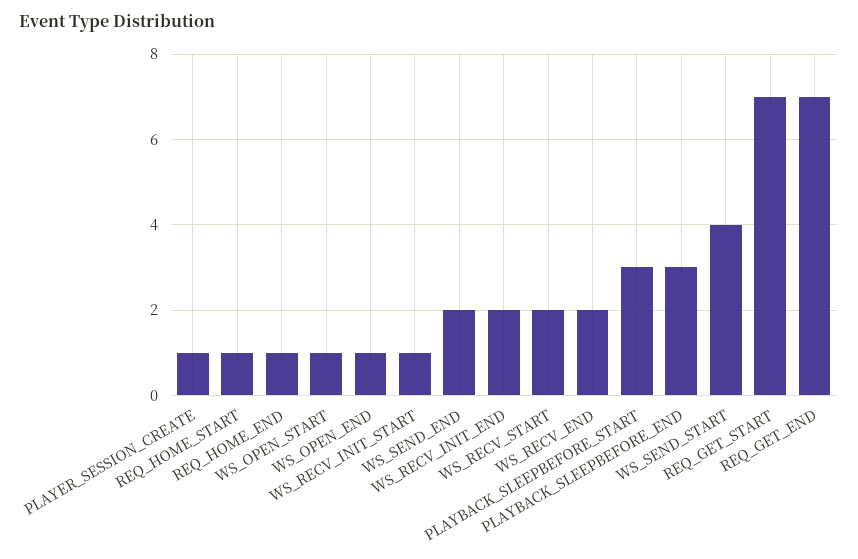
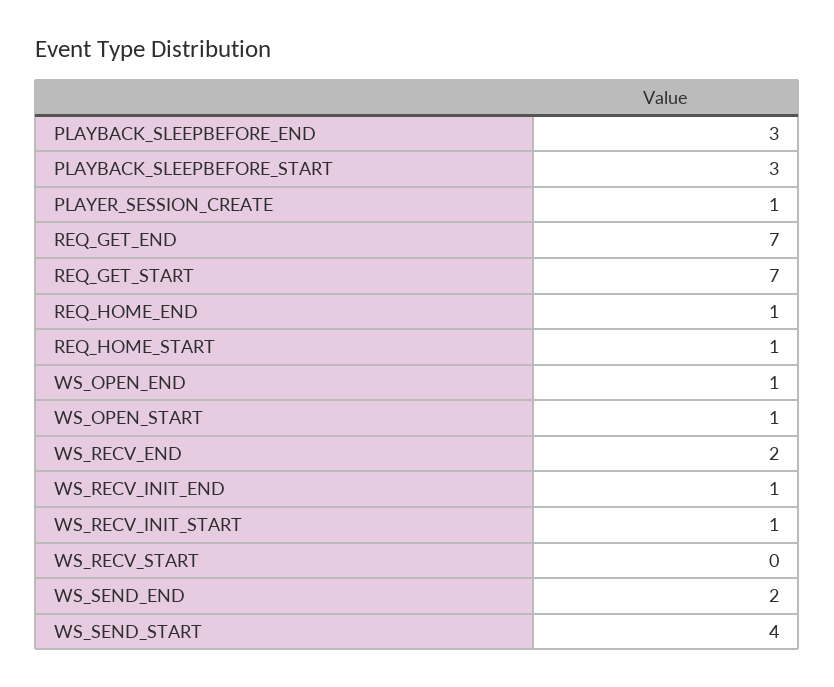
  {
    "PLAYER_SESSION_CREATE": 1,
    "REQ_HOME_START": 1,
    "REQ_HOME_END": 1,
    "WS_OPEN_START": 1,
    "WS_OPEN_END": 1,
    "WS_RECV_INIT_START": 1,
    "WS_SEND_END": 2,
-   "WS_RECV_INIT_END": 2,
+   "WS_RECV_INIT_END": 1,
-   "WS_RECV_START": 2,
+   "WS_RECV_START": 0,
    "WS_RECV_END": 2,
    "PLAYBACK_SLEEPBEFORE_START": 3,
    "PLAYBACK_SLEEPBEFORE_END": 3,
    "WS_SEND_START": 4,
    "REQ_GET_START": 7,
    "REQ_GET_END": 7
  }

